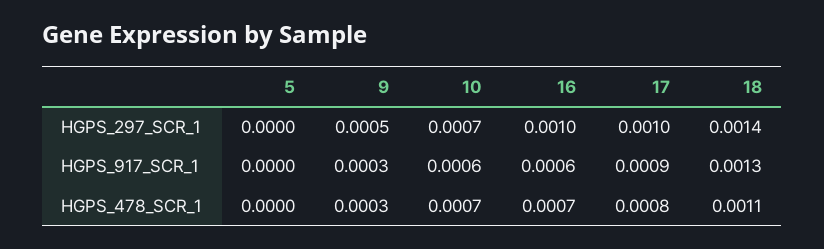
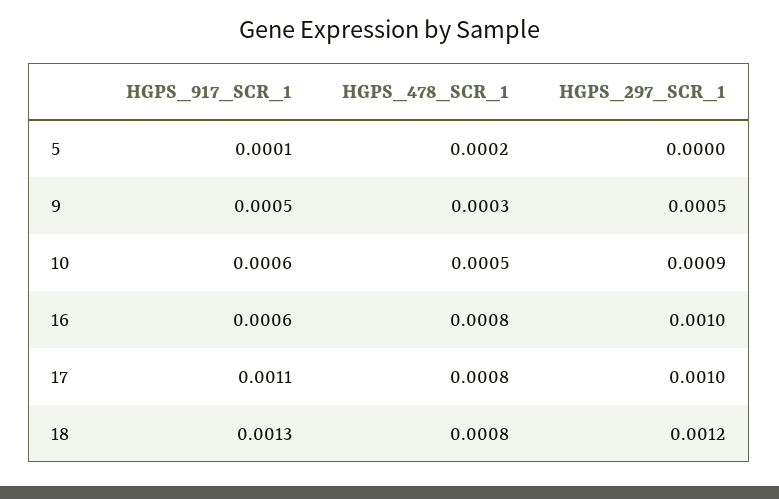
  {
    "5": {
      "HGPS_297_SCR_1": 0,
-     "HGPS_917_SCR_1": 0,
+     "HGPS_917_SCR_1": 0.0001,
-     "HGPS_478_SCR_1": 0
+     "HGPS_478_SCR_1": 0.0002
    },
    "9": {
      "HGPS_297_SCR_1": 0.0005,
-     "HGPS_917_SCR_1": 0.0003,
+     "HGPS_917_SCR_1": 0.0005,
      "HGPS_478_SCR_1": 0.0003
    },
    "10": {
-     "HGPS_297_SCR_1": 0.0007,
+     "HGPS_297_SCR_1": 0.0009,
      "HGPS_917_SCR_1": 0.0006,
-     "HGPS_478_SCR_1": 0.0007
+     "HGPS_478_SCR_1": 0.0005
    },
    "16": {
      "HGPS_297_SCR_1": 0.001,
      "HGPS_917_SCR_1": 0.0006,
-     "HGPS_478_SCR_1": 0.0007
+     "HGPS_478_SCR_1": 0.0008
    },
    "17": {
      "HGPS_297_SCR_1": 0.001,
-     "HGPS_917_SCR_1": 0.0009,
+     "HGPS_917_SCR_1": 0.0011,
      "HGPS_478_SCR_1": 0.0008
    },
    "18": {
-     "HGPS_297_SCR_1": 0.0014,
+     "HGPS_297_SCR_1": 0.0012,
      "HGPS_917_SCR_1": 0.0013,
-     "HGPS_478_SCR_1": 0.0011
+     "HGPS_478_SCR_1": 0.0008
    }
  }

